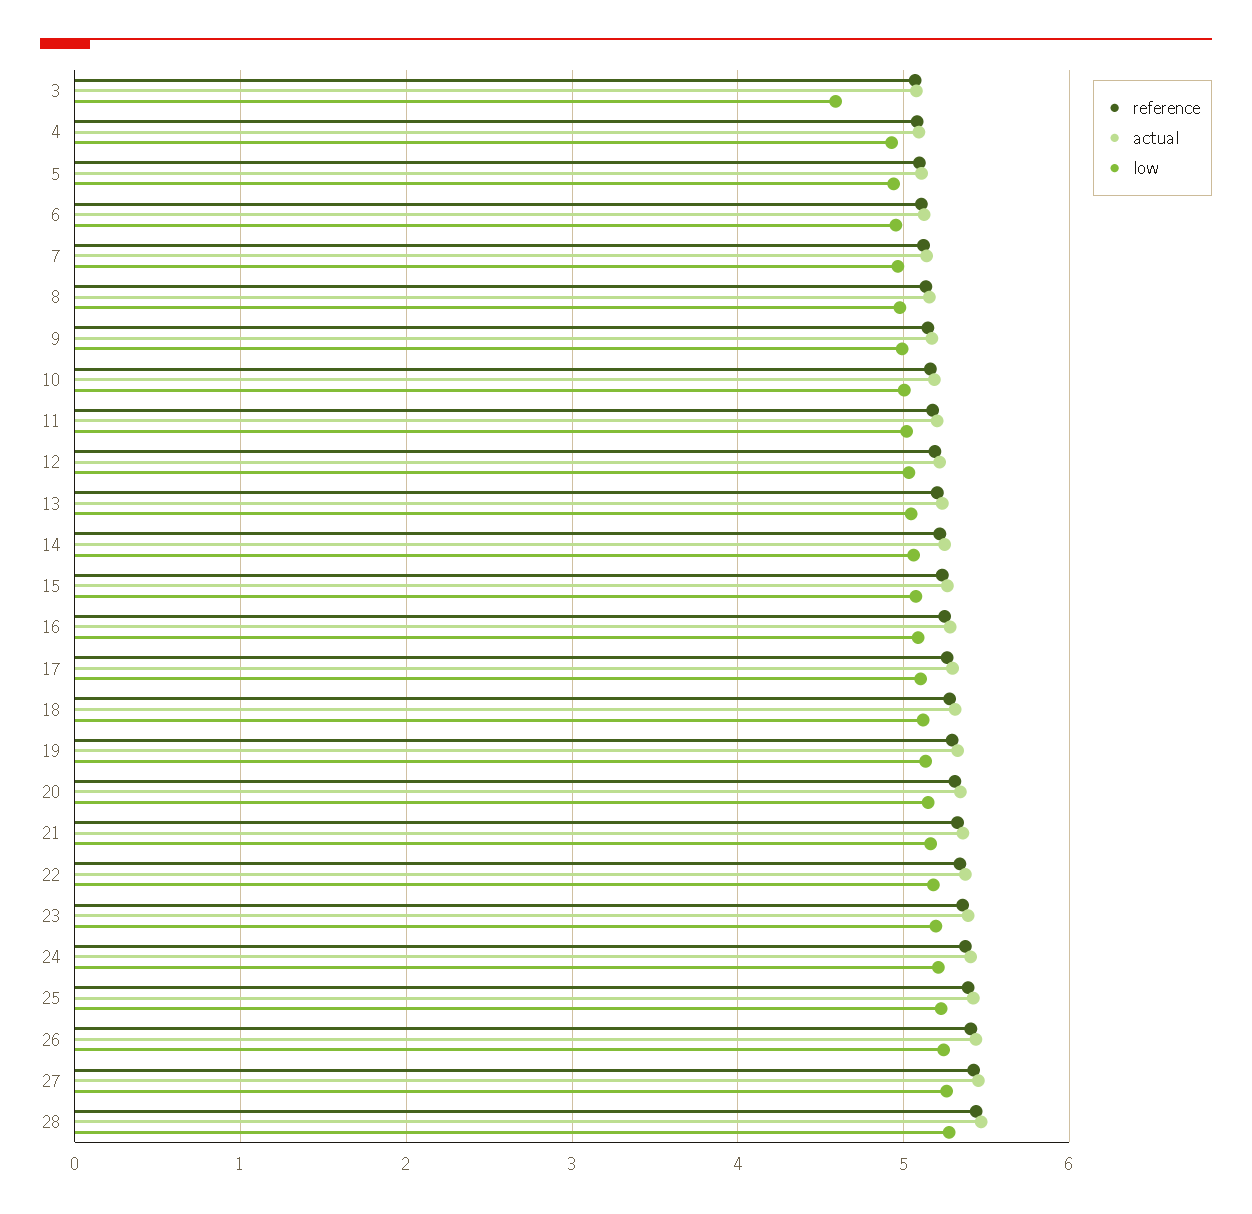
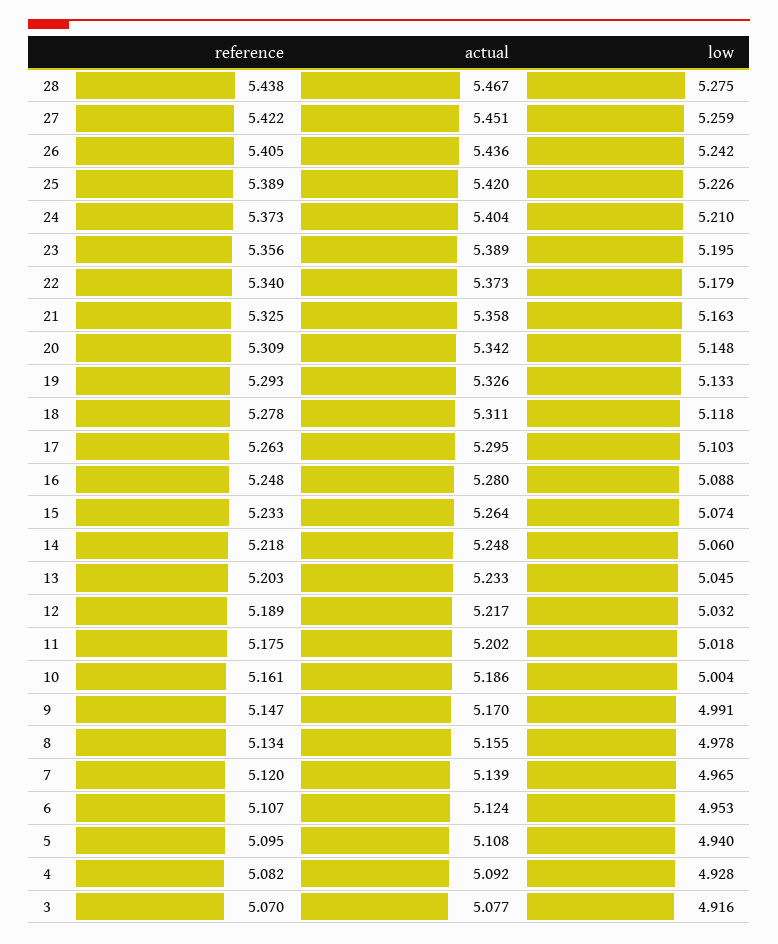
  {
    "reference": {
      "3": 5.07,
      "4": 5.082,
      "5": 5.095,
      "6": 5.107,
      "7": 5.12,
      "8": 5.134,
      "9": 5.147,
      "10": 5.161,
      "11": 5.175,
      "12": 5.189,
      "13": 5.203,
      "14": 5.218,
      "15": 5.233,
      "16": 5.248,
      "17": 5.263,
      "18": 5.278,
      "19": 5.293,
      "20": 5.309,
      "21": 5.325,
      "22": 5.34,
      "23": 5.356,
      "24": 5.373,
      "25": 5.389,
      "26": 5.405,
      "27": 5.422,
      "28": 5.438
    },
    "actual": {
      "3": 5.077,
      "4": 5.092,
      "5": 5.108,
      "6": 5.124,
      "7": 5.139,
      "8": 5.155,
      "9": 5.17,
      "10": 5.186,
      "11": 5.202,
      "12": 5.217,
      "13": 5.233,
      "14": 5.248,
      "15": 5.264,
      "16": 5.28,
      "17": 5.295,
      "18": 5.311,
      "19": 5.326,
      "20": 5.342,
      "21": 5.358,
      "22": 5.373,
      "23": 5.389,
      "24": 5.404,
      "25": 5.42,
      "26": 5.436,
      "27": 5.451,
      "28": 5.467
    },
    "low": {
-     "3": 4.6,
+     "3": 4.916,
      "4": 4.928,
      "5": 4.94,
      "6": 4.953,
      "7": 4.965,
      "8": 4.978,
      "9": 4.991,
      "10": 5.004,
      "11": 5.018,
      "12": 5.032,
      "13": 5.045,
      "14": 5.06,
      "15": 5.074,
      "16": 5.088,
      "17": 5.103,
      "18": 5.118,
      "19": 5.133,
      "20": 5.148,
      "21": 5.163,
      "22": 5.179,
      "23": 5.195,
      "24": 5.21,
      "25": 5.226,
      "26": 5.242,
      "27": 5.259,
      "28": 5.275
    }
  }

